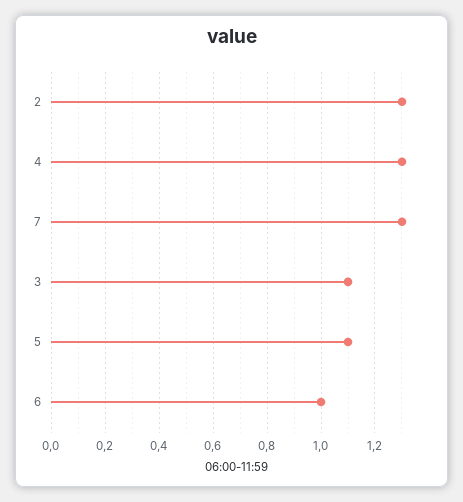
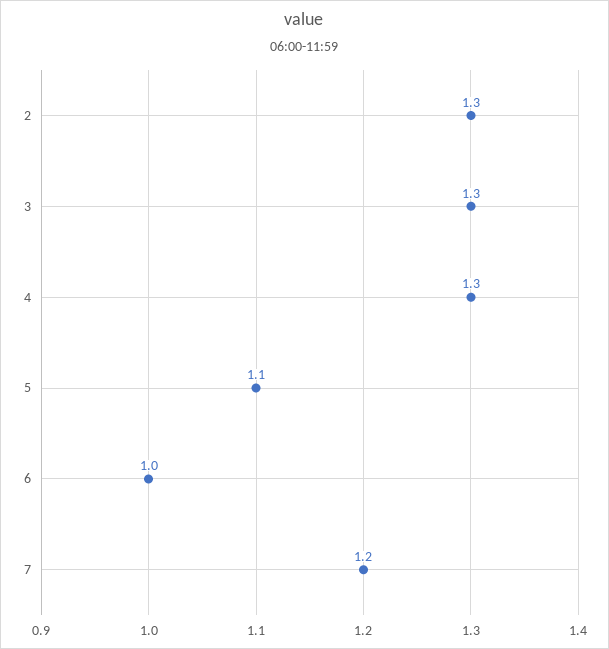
  {
    "2": 1.3,
    "4": 1.3,
-   "7": 1.3,
+   "7": 1.2,
-   "3": 1.1,
+   "3": 1.3,
    "5": 1.1,
    "6": 1
  }

